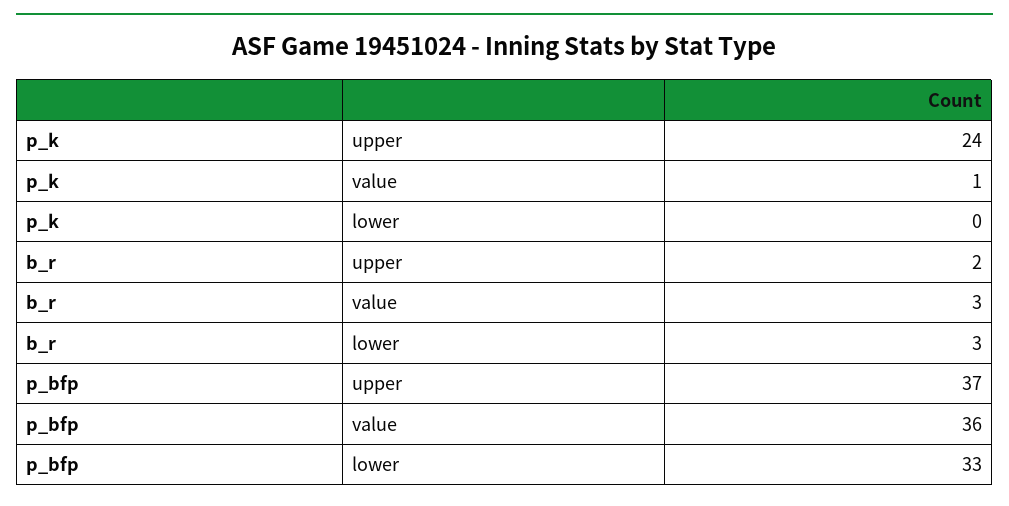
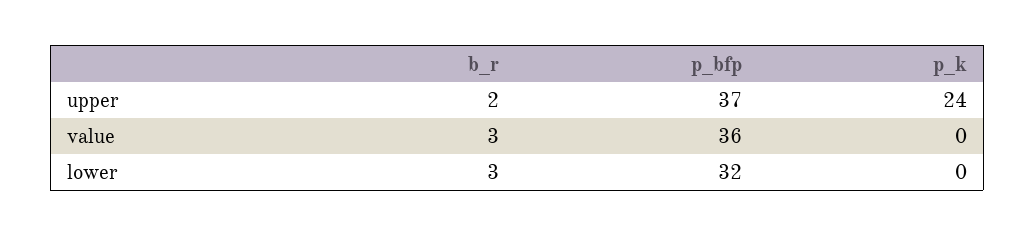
  {
    "p_k": {
      "upper": 24,
-     "value": 1,
+     "value": 0,
      "lower": 0
    },
    "b_r": {
      "upper": 2,
      "value": 3,
      "lower": 3
    },
    "p_bfp": {
      "upper": 37,
      "value": 36,
-     "lower": 33
+     "lower": 32
    }
  }

